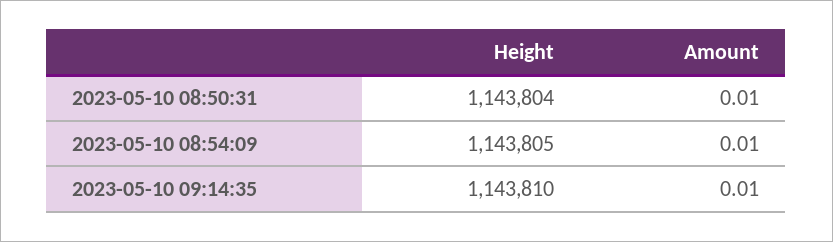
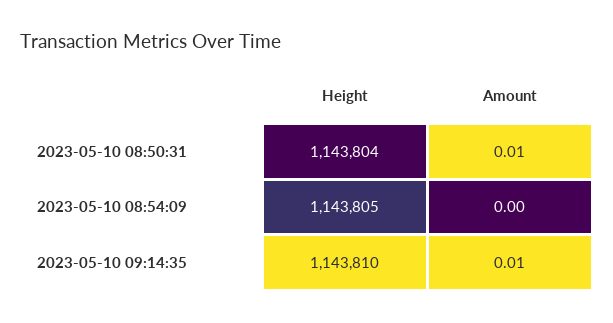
  {
    "Height": {
      "2023-05-10 08:50:31": 1143804,
      "2023-05-10 08:54:09": 1143805,
      "2023-05-10 09:14:35": 1143810
    },
    "Amount": {
      "2023-05-10 08:50:31": 0.01,
-     "2023-05-10 08:54:09": 0.01,
+     "2023-05-10 08:54:09": 0,
      "2023-05-10 09:14:35": 0.01
    }
  }

